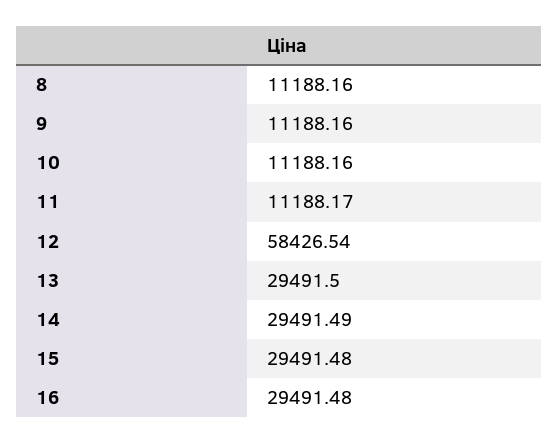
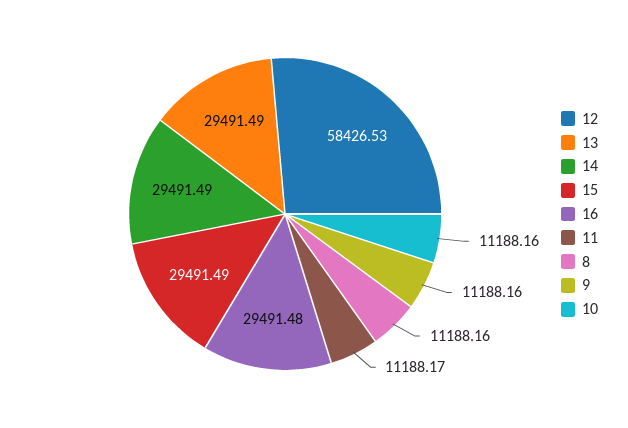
  {
    "8": 11188.16,
    "9": 11188.16,
    "10": 11188.16,
    "11": 11188.17,
-   "12": 58426.54,
+   "12": 58426.53,
-   "13": 29491.5,
+   "13": 29491.49,
    "14": 29491.49,
-   "15": 29491.48,
+   "15": 29491.49,
    "16": 29491.48
  }

